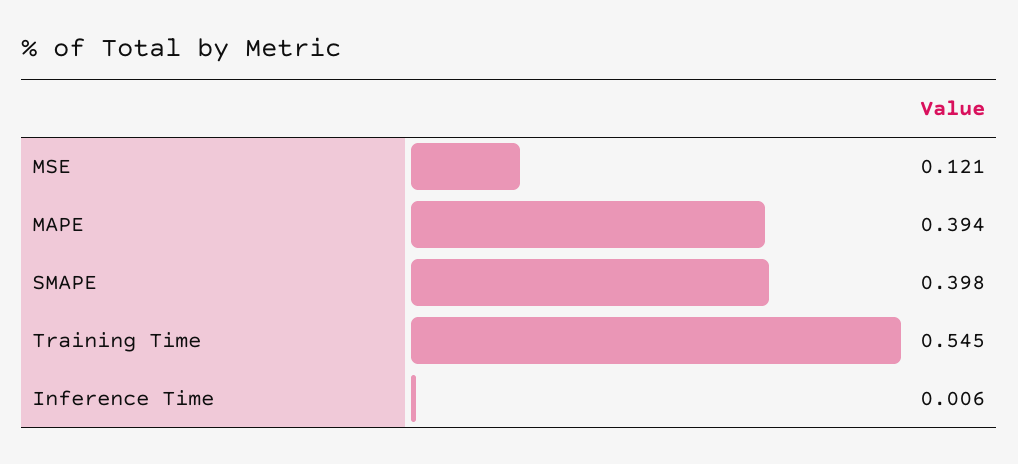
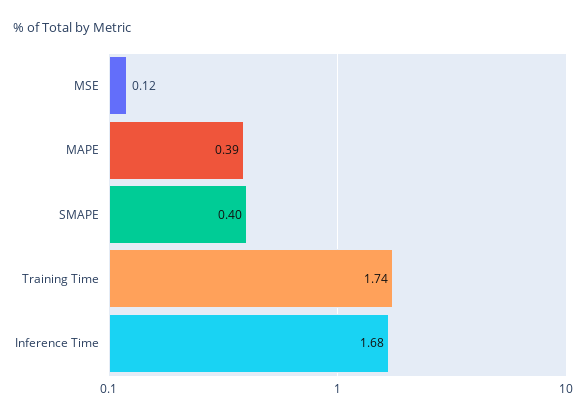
  {
    "MSE": 0.121,
    "MAPE": 0.394,
    "SMAPE": 0.398,
-   "Training Time": 0.545,
+   "Training Time": 1.74,
-   "Inference Time": 0.006
+   "Inference Time": 1.68
  }

